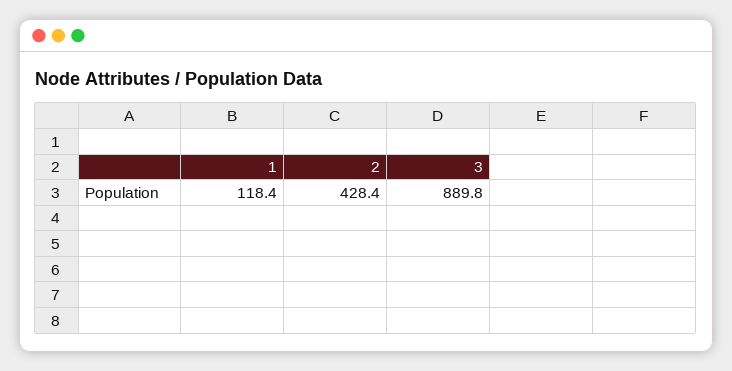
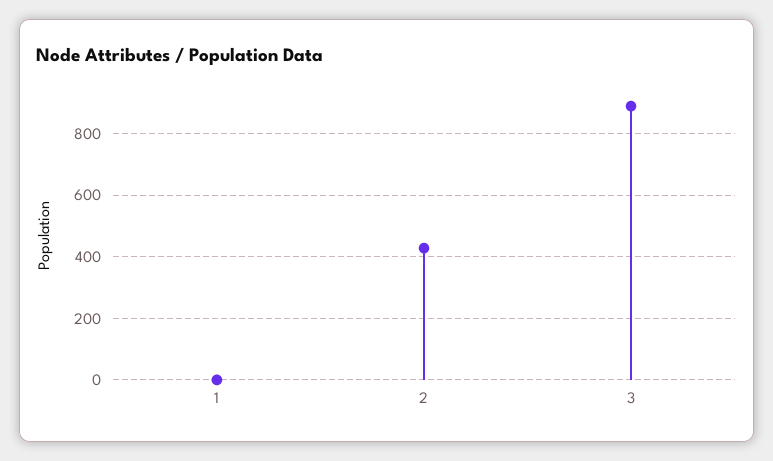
  {
-   "1": 118.4,
+   "1": 0,
    "2": 428.4,
    "3": 889.8
  }

